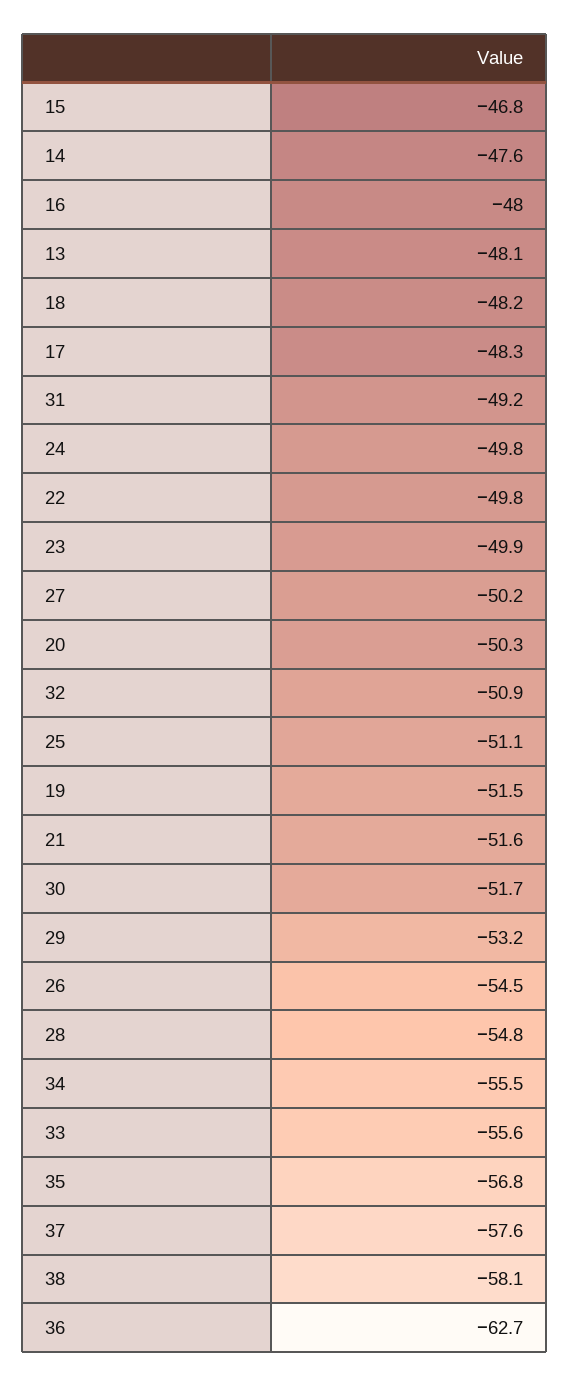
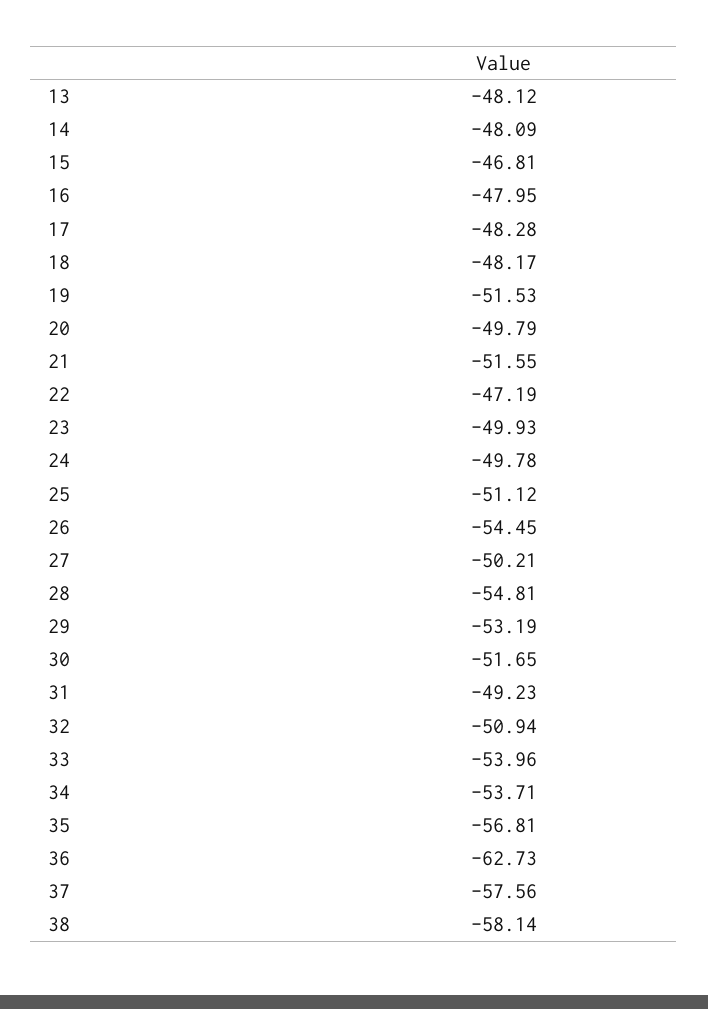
  {
    "15": -46.81,
-   "14": -47.6,
+   "14": -48.09,
    "16": -47.95,
    "13": -48.12,
    "18": -48.17,
    "17": -48.28,
    "31": -49.23,
    "24": -49.78,
-   "22": -49.8,
+   "22": -47.19,
    "23": -49.93,
    "27": -50.21,
-   "20": -50.3,
+   "20": -49.79,
    "32": -50.94,
    "25": -51.12,
    "19": -51.53,
    "21": -51.55,
    "30": -51.65,
    "29": -53.19,
    "26": -54.45,
    "28": -54.81,
-   "34": -55.5,
+   "34": -53.71,
-   "33": -55.6,
+   "33": -53.96,
    "35": -56.81,
    "37": -57.56,
    "38": -58.14,
    "36": -62.73
  }

